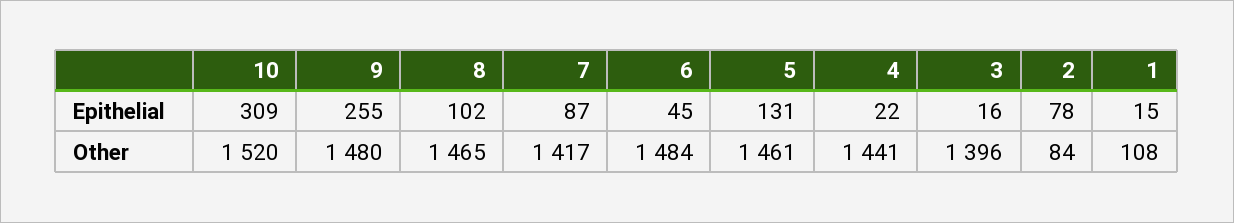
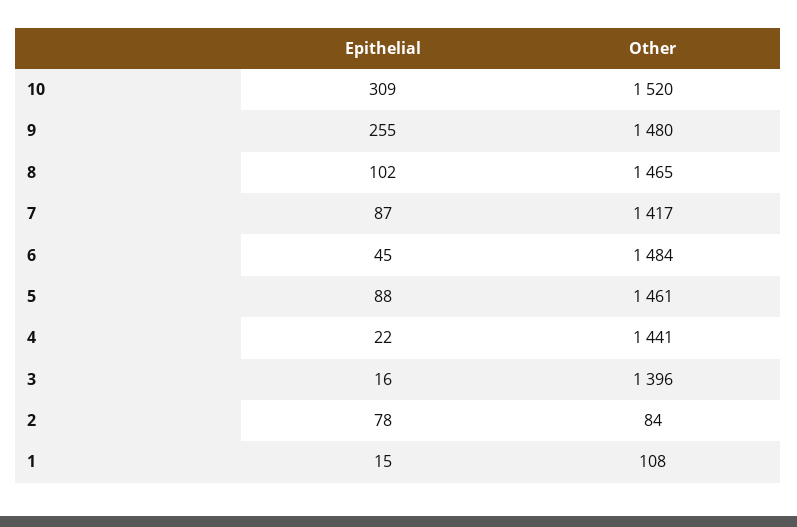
  {
    "10": {
      "Epithelial": 309,
      "Other": 1520
    },
    "9": {
      "Epithelial": 255,
      "Other": 1480
    },
    "8": {
      "Epithelial": 102,
      "Other": 1465
    },
    "7": {
      "Epithelial": 87,
      "Other": 1417
    },
    "6": {
      "Epithelial": 45,
      "Other": 1484
    },
    "5": {
-     "Epithelial": 131,
+     "Epithelial": 88,
      "Other": 1461
    },
    "4": {
      "Epithelial": 22,
      "Other": 1441
    },
    "3": {
      "Epithelial": 16,
      "Other": 1396
    },
    "2": {
      "Epithelial": 78,
      "Other": 84
    },
    "1": {
      "Epithelial": 15,
      "Other": 108
    }
  }

